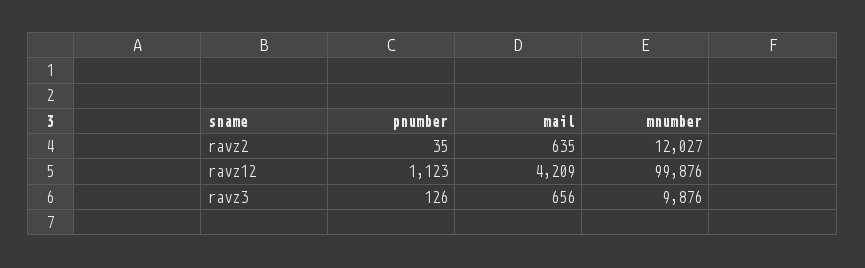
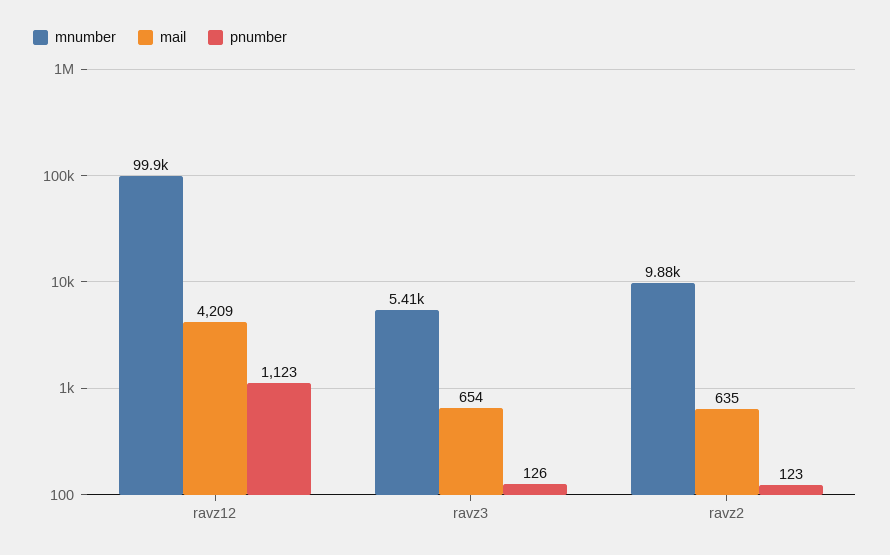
  {
    "pnumber": {
-     "ravz2": 35,
+     "ravz2": 123,
      "ravz12": 1123,
      "ravz3": 126
    },
    "mail": {
      "ravz2": 635,
      "ravz12": 4209,
-     "ravz3": 656
+     "ravz3": 654
    },
    "mnumber": {
-     "ravz2": 12027,
+     "ravz2": 9880,
      "ravz12": 99876,
-     "ravz3": 9876
+     "ravz3": 5410
    }
  }

